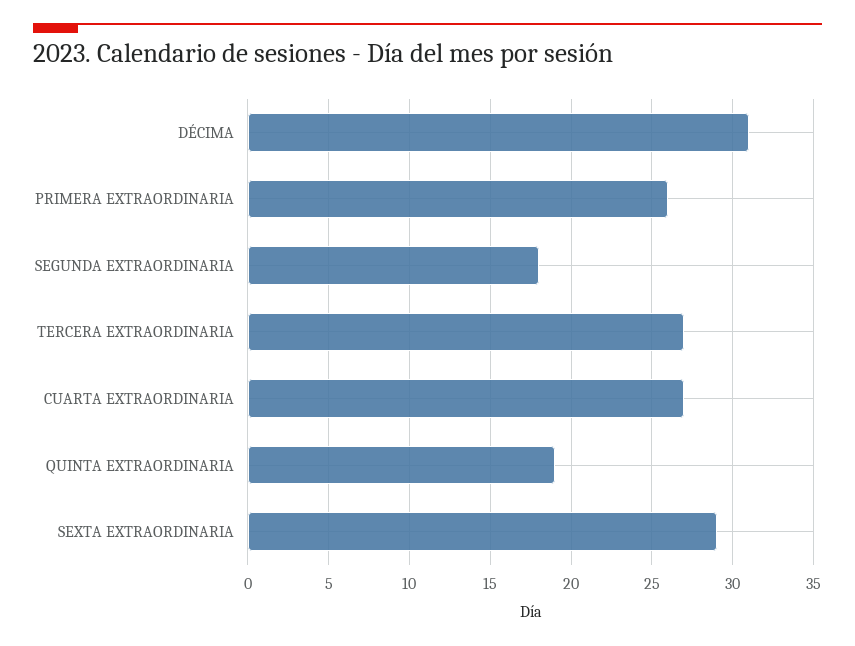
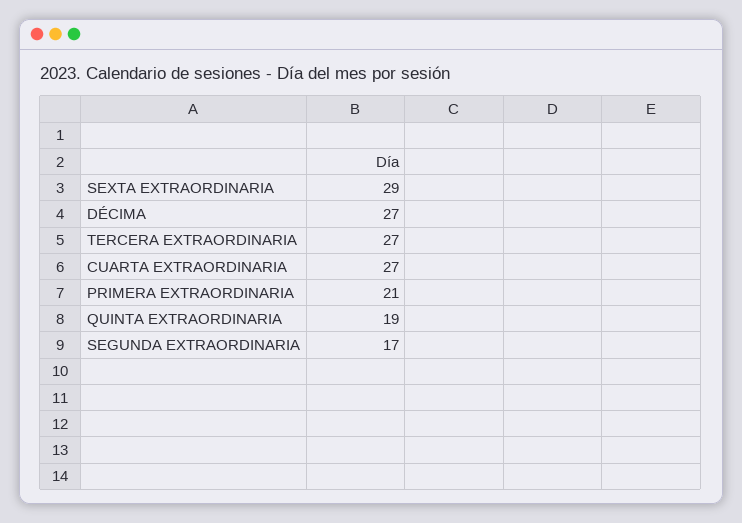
  {
-   "DÉCIMA": 31,
+   "DÉCIMA": 27,
-   "PRIMERA EXTRAORDINARIA": 26,
+   "PRIMERA EXTRAORDINARIA": 21,
-   "SEGUNDA EXTRAORDINARIA": 18,
+   "SEGUNDA EXTRAORDINARIA": 17,
    "TERCERA EXTRAORDINARIA": 27,
    "CUARTA EXTRAORDINARIA": 27,
    "QUINTA EXTRAORDINARIA": 19,
    "SEXTA EXTRAORDINARIA": 29
  }

